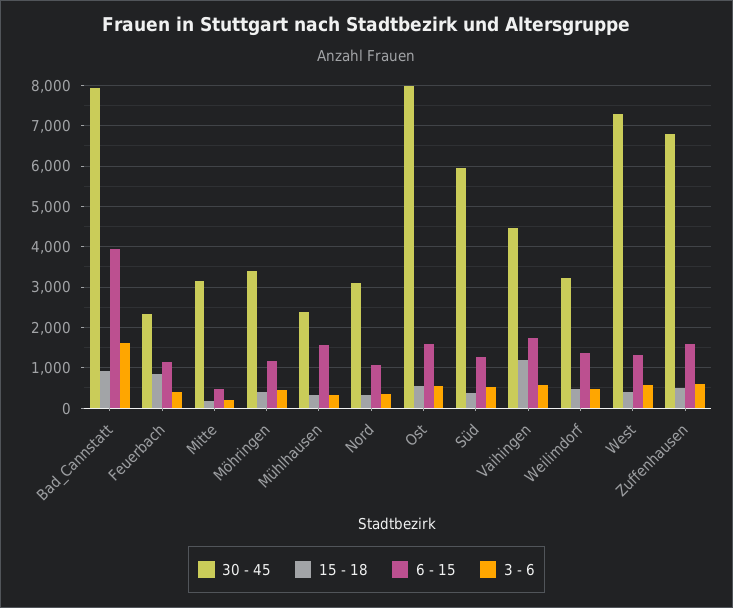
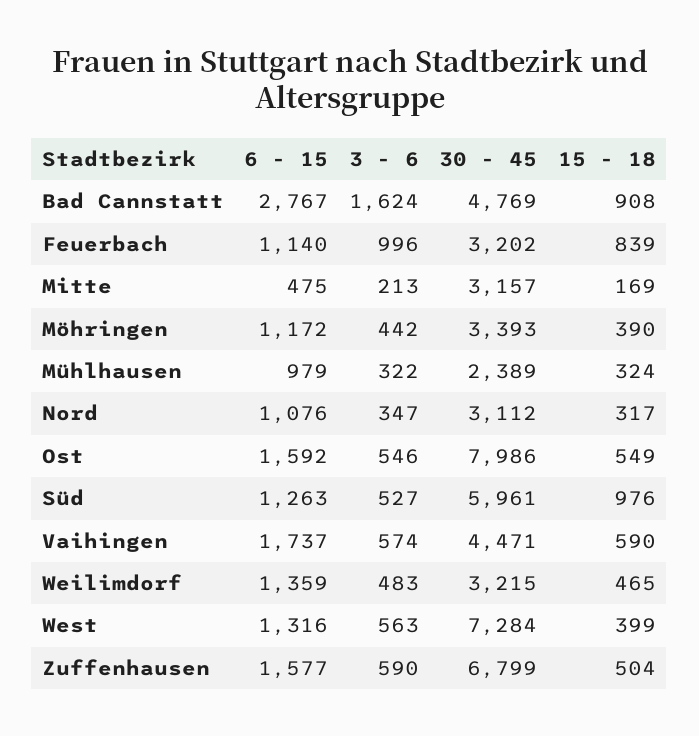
  {
    "30 - 45": {
-     "Bad_Cannstatt": 8000,
+     "Bad_Cannstatt": 4769,
-     "Feuerbach": 2400,
+     "Feuerbach": 3202,
      "Mitte": 3157,
      "Möhringen": 3393,
      "Mühlhausen": 2389,
      "Nord": 3112,
      "Ost": 7986,
      "Süd": 5961,
      "Vaihingen": 4471,
      "Weilimdorf": 3215,
      "West": 7284,
      "Zuffenhausen": 6799
    },
    "15 - 18": {
      "Bad_Cannstatt": 908,
      "Feuerbach": 839,
      "Mitte": 169,
      "Möhringen": 390,
      "Mühlhausen": 324,
      "Nord": 317,
      "Ost": 549,
-     "Süd": 400,
+     "Süd": 976,
-     "Vaihingen": 1200,
+     "Vaihingen": 590,
      "Weilimdorf": 465,
      "West": 399,
      "Zuffenhausen": 504
    },
    "6 - 15": {
-     "Bad_Cannstatt": 4000,
+     "Bad_Cannstatt": 2767,
      "Feuerbach": 1140,
      "Mitte": 475,
      "Möhringen": 1172,
-     "Mühlhausen": 1600,
+     "Mühlhausen": 979,
      "Nord": 1076,
      "Ost": 1592,
      "Süd": 1263,
      "Vaihingen": 1737,
      "Weilimdorf": 1359,
      "West": 1316,
      "Zuffenhausen": 1577
    },
    "3 - 6": {
      "Bad_Cannstatt": 1624,
-     "Feuerbach": 400,
+     "Feuerbach": 996,
      "Mitte": 213,
      "Möhringen": 442,
      "Mühlhausen": 322,
      "Nord": 347,
      "Ost": 546,
      "Süd": 527,
      "Vaihingen": 574,
      "Weilimdorf": 483,
      "West": 563,
      "Zuffenhausen": 590
    }
  }

